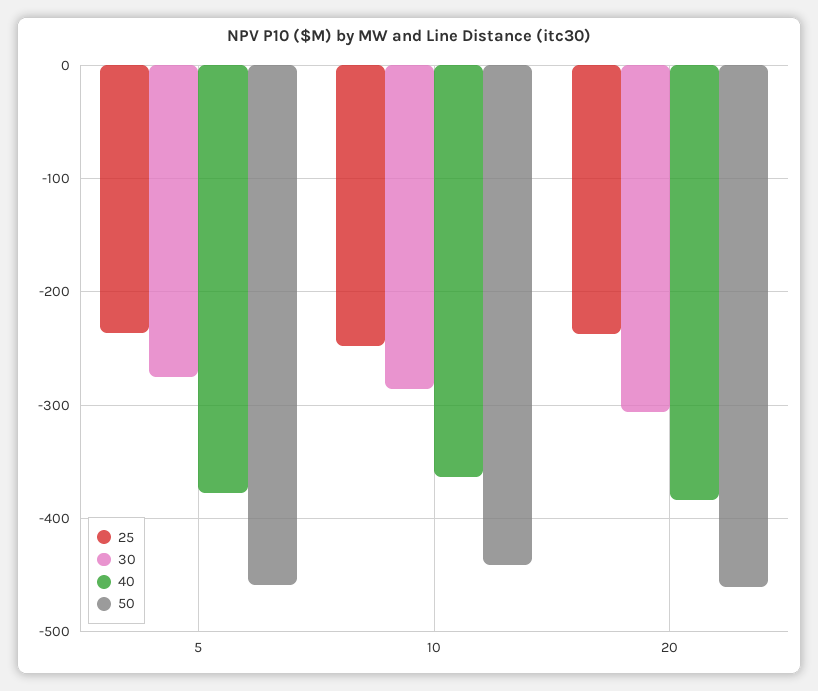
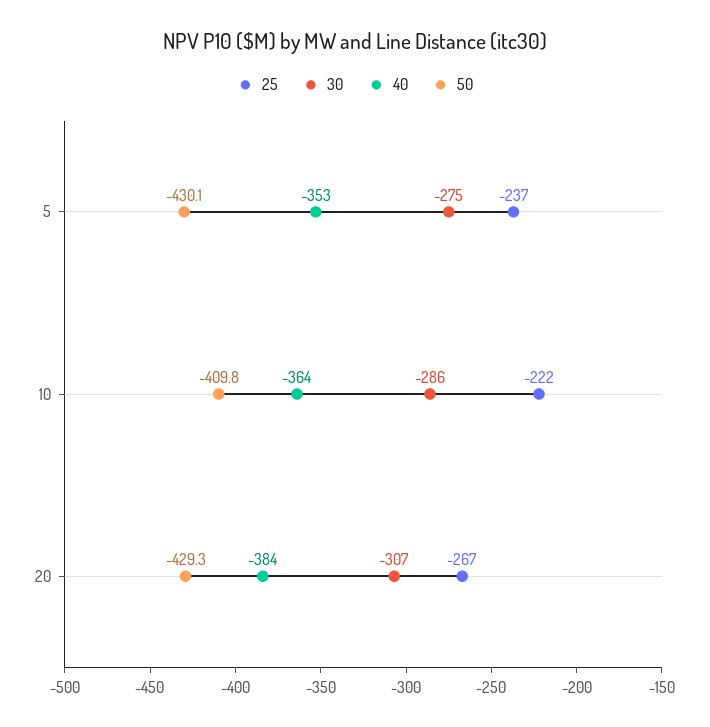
  {
    "25": {
      "5": -237,
-     "10": -250,
+     "10": -222,
-     "20": -240
+     "20": -267
    },
    "30": {
      "5": -275,
      "10": -286,
      "20": -307
    },
    "40": {
-     "5": -380,
+     "5": -353,
      "10": -364,
      "20": -384
    },
    "50": {
-     "5": -460,
+     "5": -430.1,
-     "10": -440,
+     "10": -409.8,
-     "20": -460
+     "20": -429.3
    }
  }

